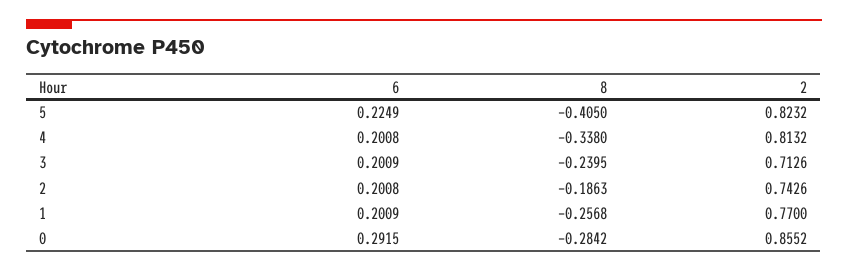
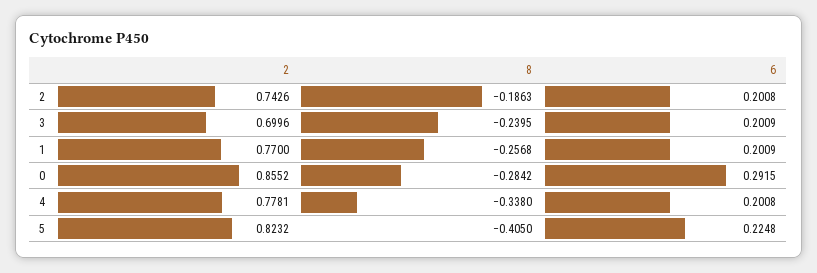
  {
    "6": {
-     "5": 0.2249,
+     "5": 0.2248,
      "4": 0.2008,
      "3": 0.2009,
      "2": 0.2008,
      "1": 0.2009,
      "0": 0.2915
    },
    "8": {
      "5": -0.405,
      "4": -0.338,
      "3": -0.2395,
      "2": -0.1863,
      "1": -0.2568,
      "0": -0.2842
    },
    "2": {
      "5": 0.8232,
-     "4": 0.8132,
+     "4": 0.7781,
-     "3": 0.7126,
+     "3": 0.6996,
      "2": 0.7426,
      "1": 0.77,
      "0": 0.8552
    }
  }

